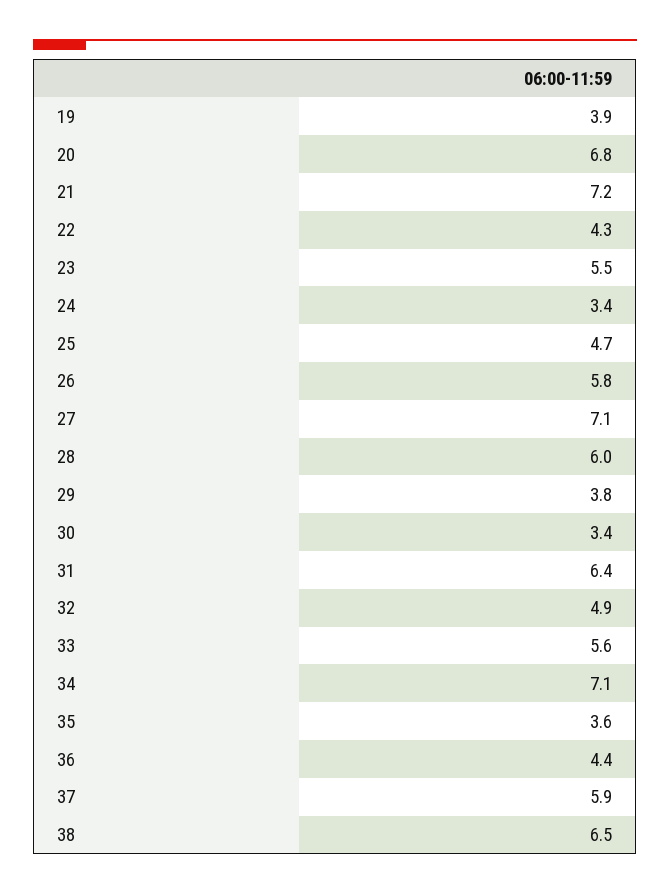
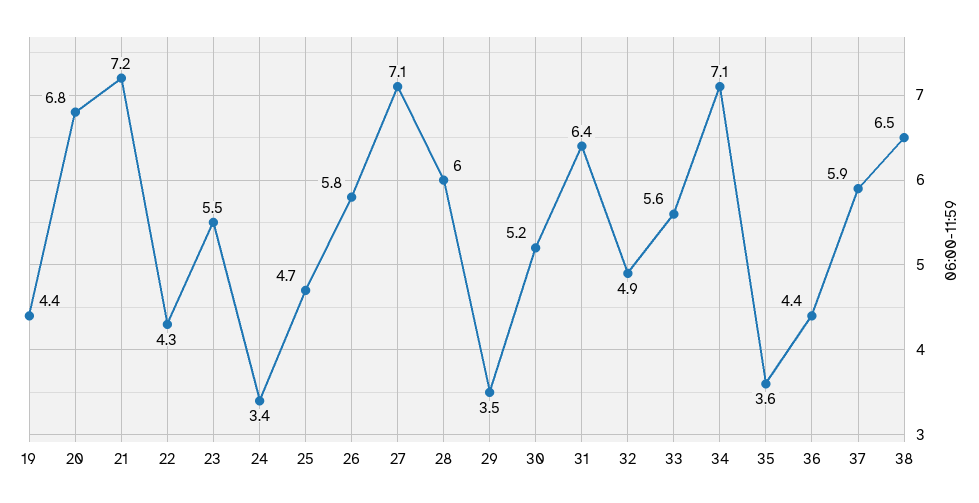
  {
-   "19": 3.9,
+   "19": 4.4,
    "20": 6.8,
    "21": 7.2,
    "22": 4.3,
    "23": 5.5,
    "24": 3.4,
    "25": 4.7,
    "26": 5.8,
    "27": 7.1,
    "28": 6,
-   "29": 3.8,
+   "29": 3.5,
-   "30": 3.4,
+   "30": 5.2,
    "31": 6.4,
    "32": 4.9,
    "33": 5.6,
    "34": 7.1,
    "35": 3.6,
    "36": 4.4,
    "37": 5.9,
    "38": 6.5
  }

